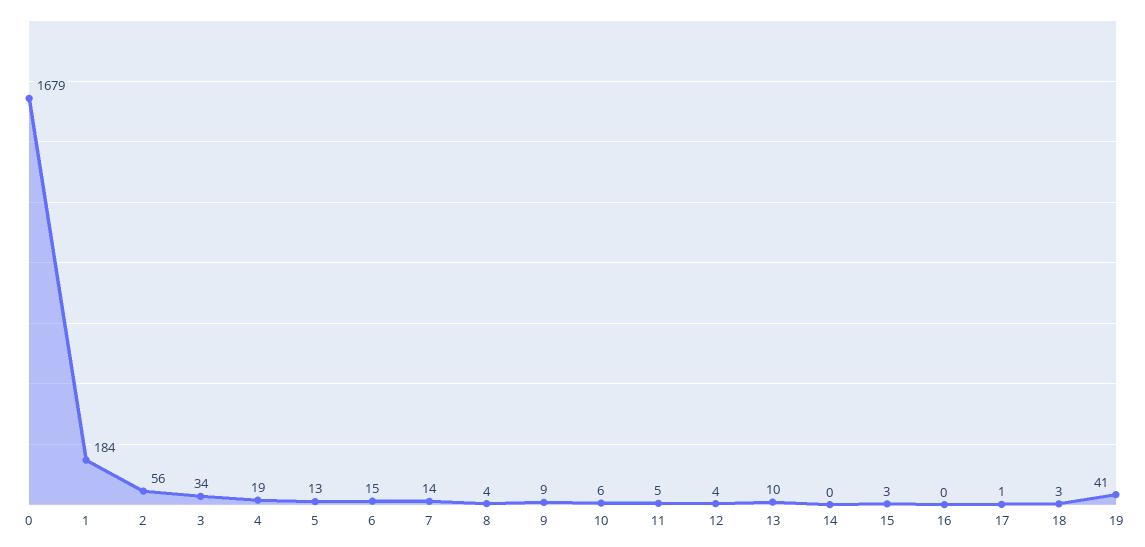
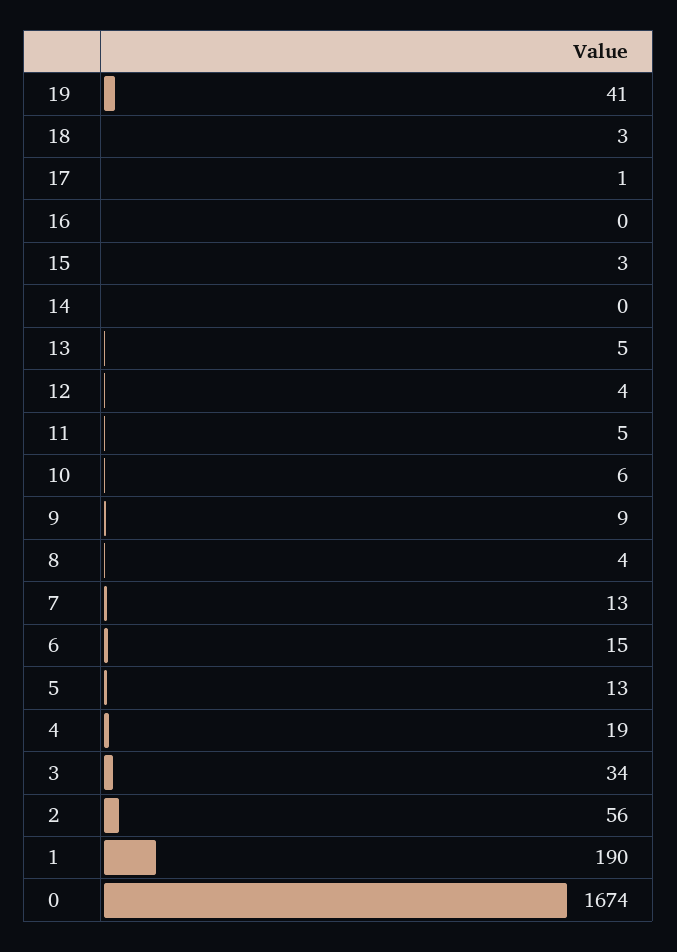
  {
-   "0": 1679,
+   "0": 1674,
-   "1": 184,
+   "1": 190,
    "2": 56,
    "3": 34,
    "4": 19,
    "5": 13,
    "6": 15,
-   "7": 14,
+   "7": 13,
    "8": 4,
    "9": 9,
    "10": 6,
    "11": 5,
    "12": 4,
-   "13": 10,
+   "13": 5,
    "14": 0,
    "15": 3,
    "16": 0,
    "17": 1,
    "18": 3,
    "19": 41
  }

